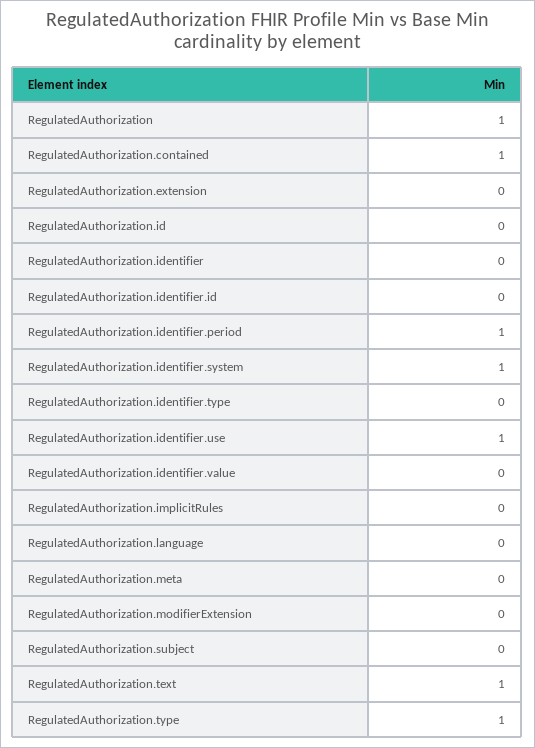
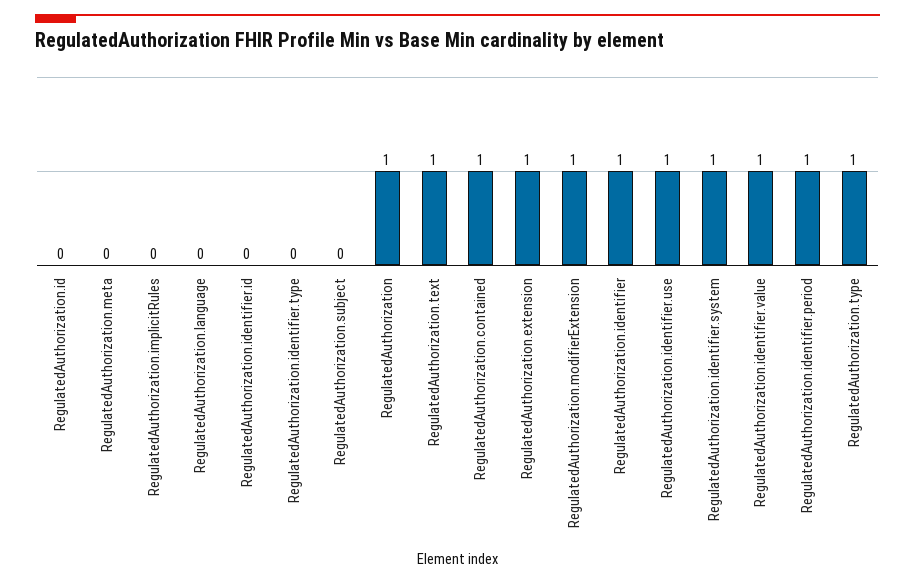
  {
    "RegulatedAuthorization": 1,
    "RegulatedAuthorization.contained": 1,
-   "RegulatedAuthorization.extension": 0,
+   "RegulatedAuthorization.extension": 1,
    "RegulatedAuthorization.id": 0,
-   "RegulatedAuthorization.identifier": 0,
+   "RegulatedAuthorization.identifier": 1,
    "RegulatedAuthorization.identifier.id": 0,
    "RegulatedAuthorization.identifier.period": 1,
    "RegulatedAuthorization.identifier.system": 1,
    "RegulatedAuthorization.identifier.type": 0,
    "RegulatedAuthorization.identifier.use": 1,
-   "RegulatedAuthorization.identifier.value": 0,
+   "RegulatedAuthorization.identifier.value": 1,
    "RegulatedAuthorization.implicitRules": 0,
    "RegulatedAuthorization.language": 0,
    "RegulatedAuthorization.meta": 0,
-   "RegulatedAuthorization.modifierExtension": 0,
+   "RegulatedAuthorization.modifierExtension": 1,
    "RegulatedAuthorization.subject": 0,
    "RegulatedAuthorization.text": 1,
    "RegulatedAuthorization.type": 1
  }

